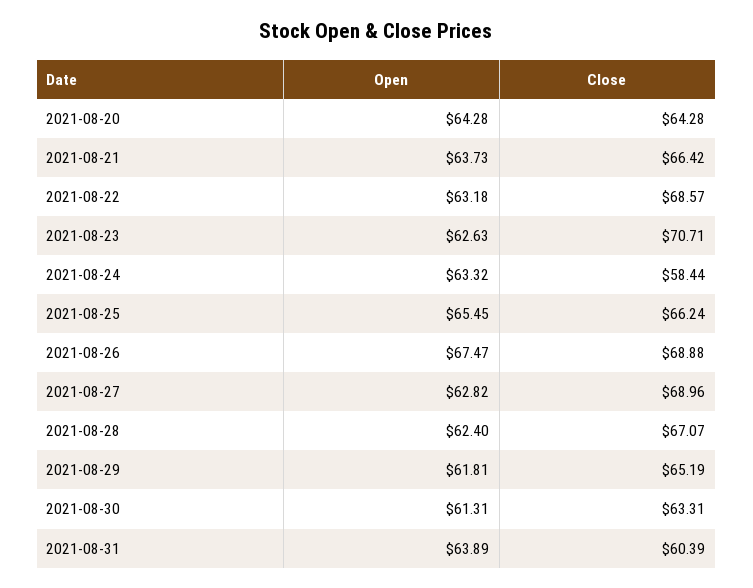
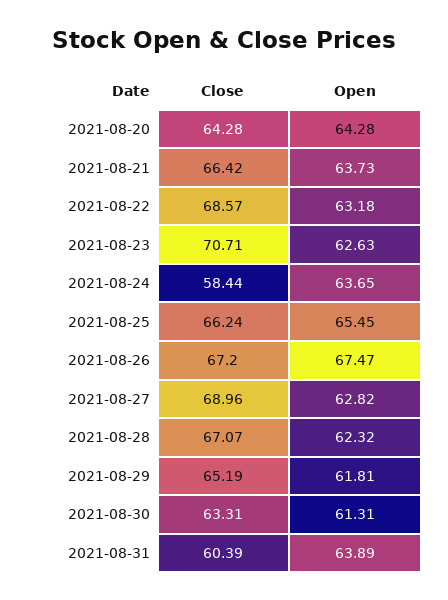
  {
    "Open": {
      "2021-08-20": 64.28,
      "2021-08-21": 63.73,
      "2021-08-22": 63.18,
      "2021-08-23": 62.63,
-     "2021-08-24": 63.32,
+     "2021-08-24": 63.65,
      "2021-08-25": 65.45,
      "2021-08-26": 67.47,
      "2021-08-27": 62.82,
-     "2021-08-28": 62.4,
+     "2021-08-28": 62.32,
      "2021-08-29": 61.81,
      "2021-08-30": 61.31,
      "2021-08-31": 63.89
    },
    "Close": {
      "2021-08-20": 64.28,
      "2021-08-21": 66.42,
      "2021-08-22": 68.57,
      "2021-08-23": 70.71,
      "2021-08-24": 58.44,
      "2021-08-25": 66.24,
-     "2021-08-26": 68.88,
+     "2021-08-26": 67.2,
      "2021-08-27": 68.96,
      "2021-08-28": 67.07,
      "2021-08-29": 65.19,
      "2021-08-30": 63.31,
      "2021-08-31": 60.39
    }
  }

